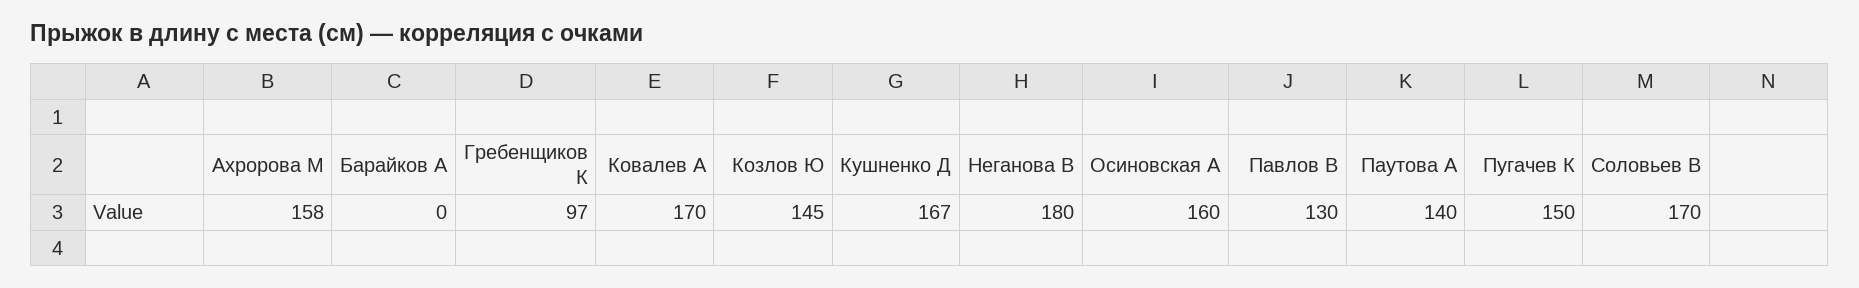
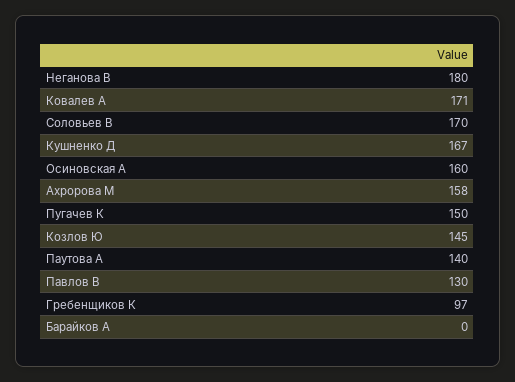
  {
    "Ахророва М": 158,
    "Барайков А": 0,
    "Гребенщиков К": 97,
-   "Ковалев А": 170,
+   "Ковалев А": 171,
    "Козлов Ю": 145,
    "Кушненко Д": 167,
    "Неганова В": 180,
    "Осиновская А": 160,
    "Павлов В": 130,
    "Паутова А": 140,
    "Пугачев К": 150,
    "Соловьев В": 170
  }

